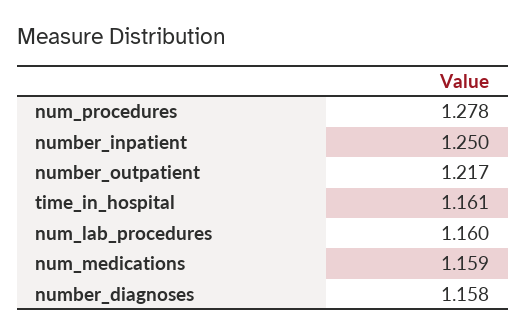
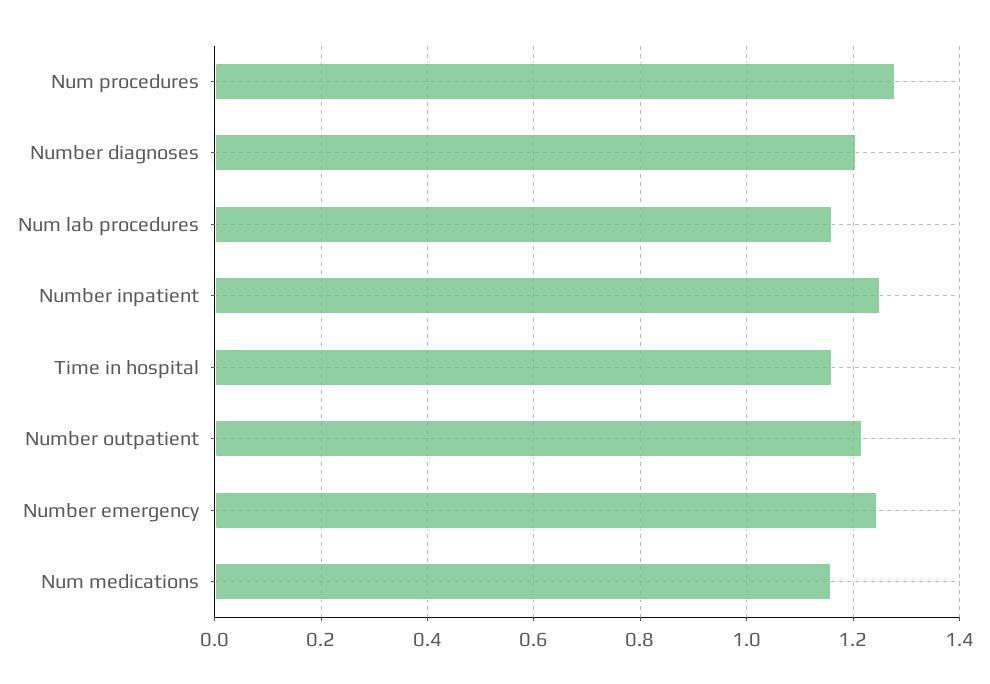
  {
    "num_procedures": 1.278,
    "number_inpatient": 1.25,
    "number_outpatient": 1.217,
    "time_in_hospital": 1.161,
    "num_lab_procedures": 1.16,
    "num_medications": 1.159,
-   "number_diagnoses": 1.158
+   "number_diagnoses": 1.2,
+   "Number emergency": 1.24
  }

